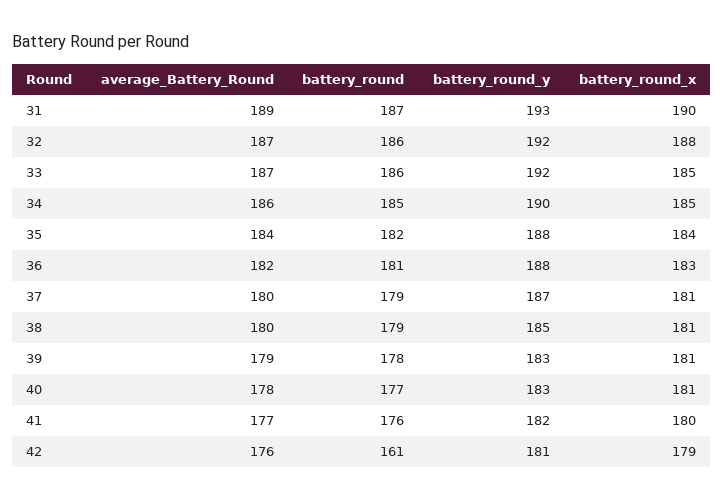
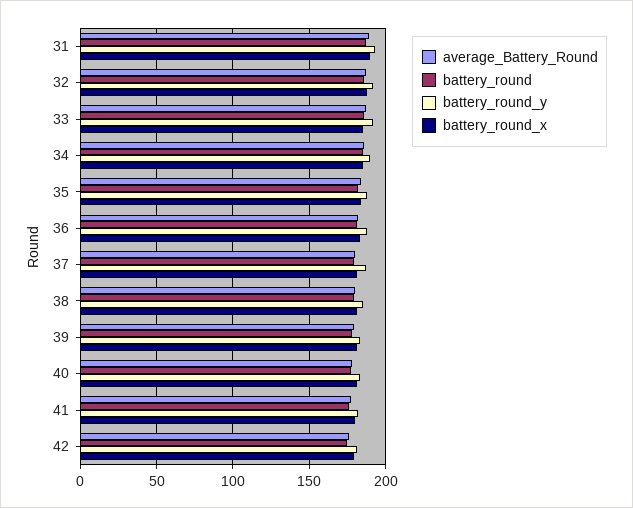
  {
    "average_Battery_Round": {
      "31": 189,
      "32": 187,
      "33": 187,
      "34": 186,
      "35": 184,
      "36": 182,
      "37": 180,
      "38": 180,
      "39": 179,
      "40": 178,
      "41": 177,
      "42": 176
    },
    "battery_round": {
      "31": 187,
      "32": 186,
      "33": 186,
      "34": 185,
      "35": 182,
      "36": 181,
      "37": 179,
      "38": 179,
      "39": 178,
      "40": 177,
      "41": 176,
-     "42": 161
+     "42": 175
    },
    "battery_round_y": {
      "31": 193,
      "32": 192,
      "33": 192,
      "34": 190,
      "35": 188,
      "36": 188,
      "37": 187,
      "38": 185,
      "39": 183,
      "40": 183,
      "41": 182,
      "42": 181
    },
    "battery_round_x": {
      "31": 190,
      "32": 188,
      "33": 185,
      "34": 185,
      "35": 184,
      "36": 183,
      "37": 181,
      "38": 181,
      "39": 181,
      "40": 181,
      "41": 180,
      "42": 179
    }
  }

